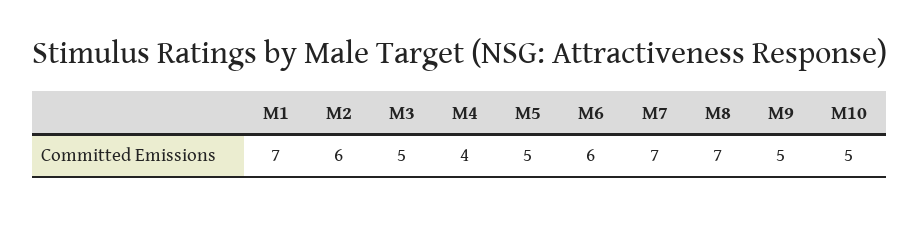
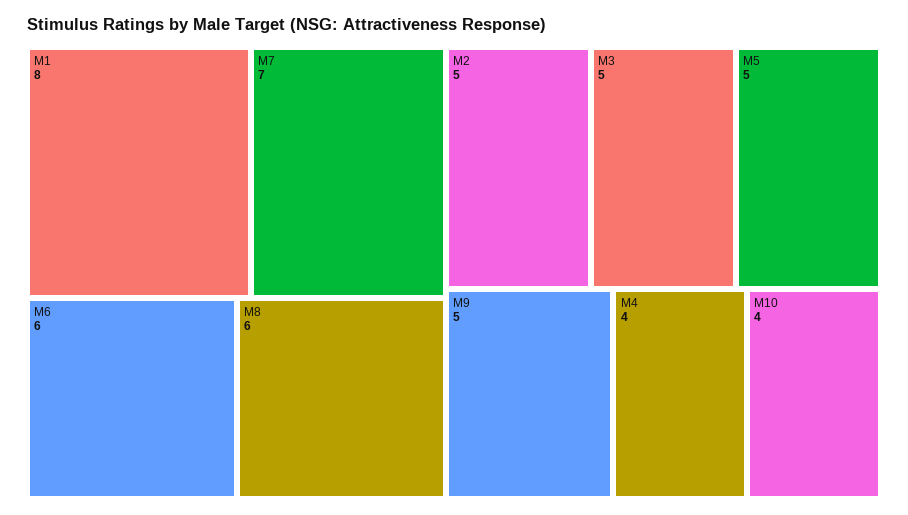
  {
-   "M1": 7,
+   "M1": 8,
-   "M2": 6,
+   "M2": 5,
    "M3": 5,
    "M4": 4,
    "M5": 5,
    "M6": 6,
    "M7": 7,
-   "M8": 7,
+   "M8": 6,
    "M9": 5,
-   "M10": 5
+   "M10": 4
  }

